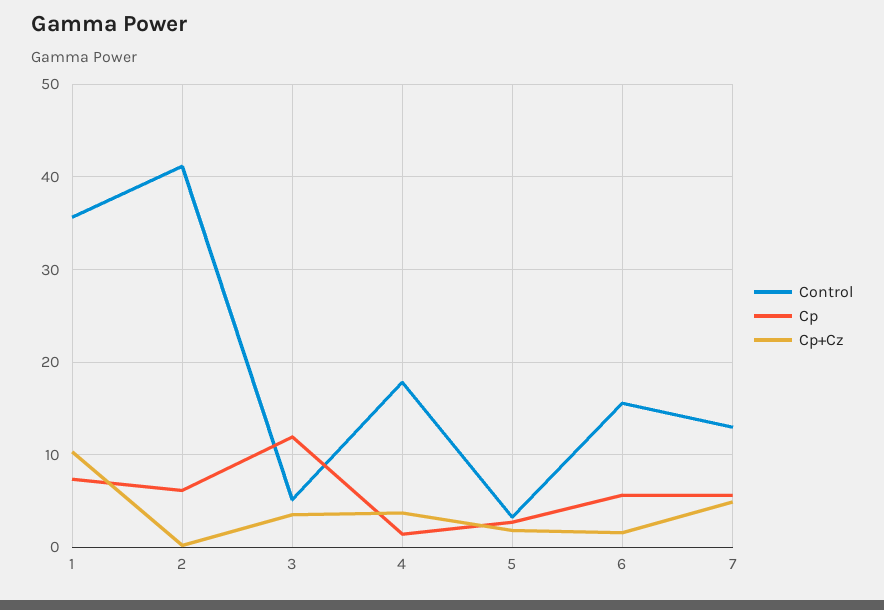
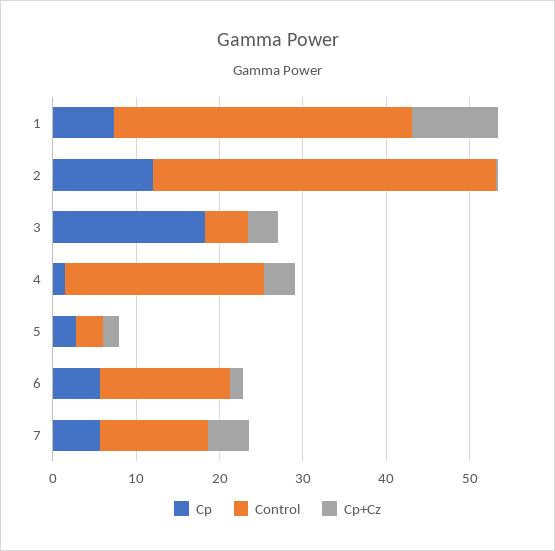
  {
    "Control": {
      "1": 36,
      "2": 41,
      "3": 5,
-     "4": 18,
+     "4": 24,
      "5": 3,
      "6": 16,
      "7": 13
    },
    "Cp": {
      "1": 7,
-     "2": 6,
+     "2": 12,
-     "3": 12,
+     "3": 18,
      "4": 1,
      "5": 3,
      "6": 6,
      "7": 6
    },
    "Cp+Cz": {
      "1": 10,
      "2": 0,
      "3": 4,
      "4": 4,
      "5": 2,
      "6": 2,
      "7": 5
    }
  }

